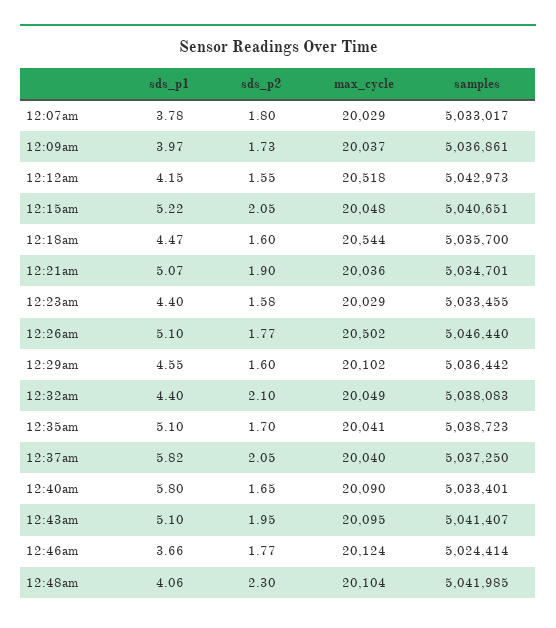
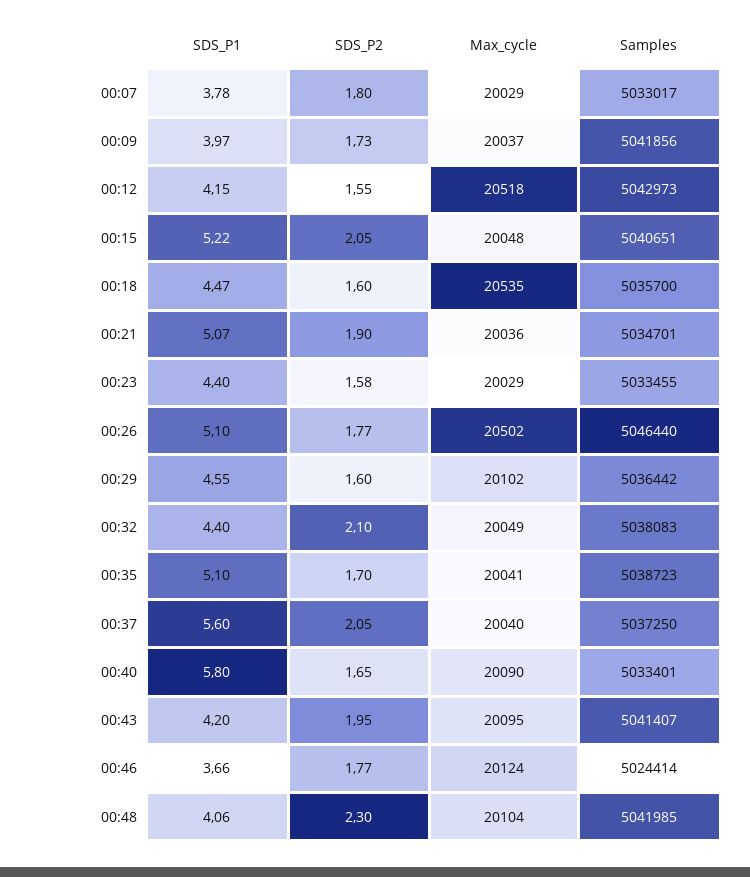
  {
    "sds_p1": {
      "12:07am": 3.78,
      "12:09am": 3.97,
      "12:12am": 4.15,
      "12:15am": 5.22,
      "12:18am": 4.47,
      "12:21am": 5.07,
      "12:23am": 4.4,
      "12:26am": 5.1,
      "12:29am": 4.55,
      "12:32am": 4.4,
      "12:35am": 5.1,
-     "12:37am": 5.82,
+     "12:37am": 5.6,
      "12:40am": 5.8,
-     "12:43am": 5.1,
+     "12:43am": 4.2,
      "12:46am": 3.66,
      "12:48am": 4.06
    },
    "sds_p2": {
      "12:07am": 1.8,
      "12:09am": 1.73,
      "12:12am": 1.55,
      "12:15am": 2.05,
      "12:18am": 1.6,
      "12:21am": 1.9,
      "12:23am": 1.58,
      "12:26am": 1.77,
      "12:29am": 1.6,
      "12:32am": 2.1,
      "12:35am": 1.7,
      "12:37am": 2.05,
      "12:40am": 1.65,
      "12:43am": 1.95,
      "12:46am": 1.77,
      "12:48am": 2.3
    },
    "max_cycle": {
      "12:07am": 20029,
      "12:09am": 20037,
      "12:12am": 20518,
      "12:15am": 20048,
-     "12:18am": 20544,
+     "12:18am": 20535,
      "12:21am": 20036,
      "12:23am": 20029,
      "12:26am": 20502,
      "12:29am": 20102,
      "12:32am": 20049,
      "12:35am": 20041,
      "12:37am": 20040,
      "12:40am": 20090,
      "12:43am": 20095,
      "12:46am": 20124,
      "12:48am": 20104
    },
    "samples": {
      "12:07am": 5033017,
-     "12:09am": 5036861,
+     "12:09am": 5041856,
      "12:12am": 5042973,
      "12:15am": 5040651,
      "12:18am": 5035700,
      "12:21am": 5034701,
      "12:23am": 5033455,
      "12:26am": 5046440,
      "12:29am": 5036442,
      "12:32am": 5038083,
      "12:35am": 5038723,
      "12:37am": 5037250,
      "12:40am": 5033401,
      "12:43am": 5041407,
      "12:46am": 5024414,
      "12:48am": 5041985
    }
  }

